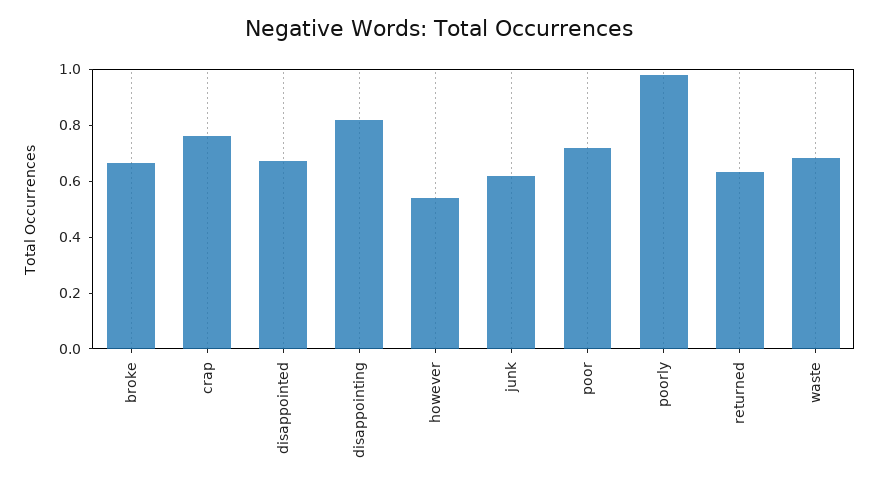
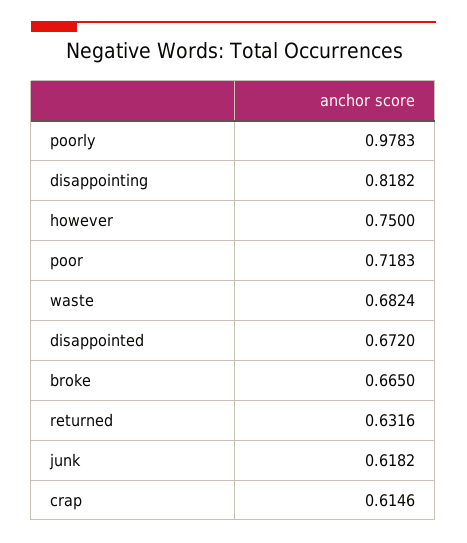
  {
    "broke": 0.665,
-   "crap": 0.75,
+   "crap": 0.6146,
    "disappointed": 0.672,
    "disappointing": 0.8182,
-   "however": 0.55,
+   "however": 0.75,
    "junk": 0.6182,
    "poor": 0.7183,
    "poorly": 0.9783,
    "returned": 0.6316,
    "waste": 0.6824
  }

